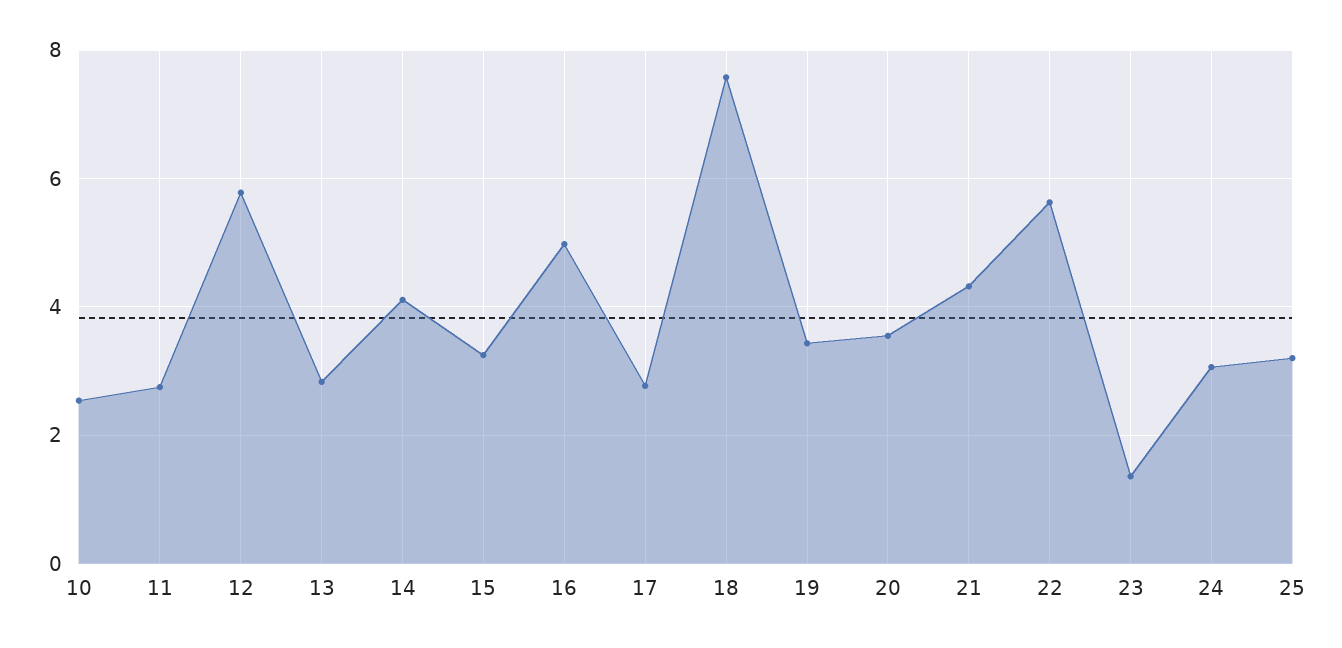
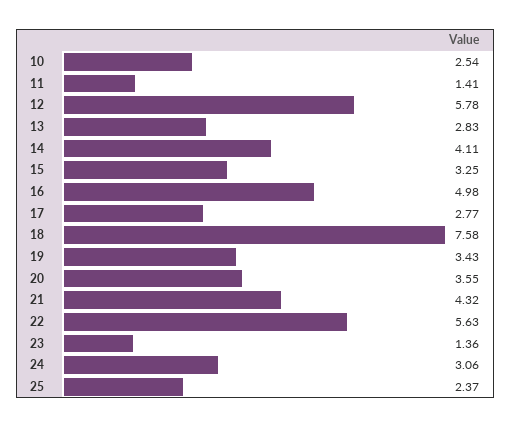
  {
    "10": 2.54,
-   "11": 2.8,
+   "11": 1.41,
    "12": 5.78,
    "13": 2.83,
    "14": 4.11,
    "15": 3.25,
    "16": 4.98,
    "17": 2.77,
    "18": 7.58,
    "19": 3.43,
    "20": 3.55,
    "21": 4.32,
    "22": 5.63,
    "23": 1.36,
    "24": 3.06,
-   "25": 3.2
+   "25": 2.37
  }

